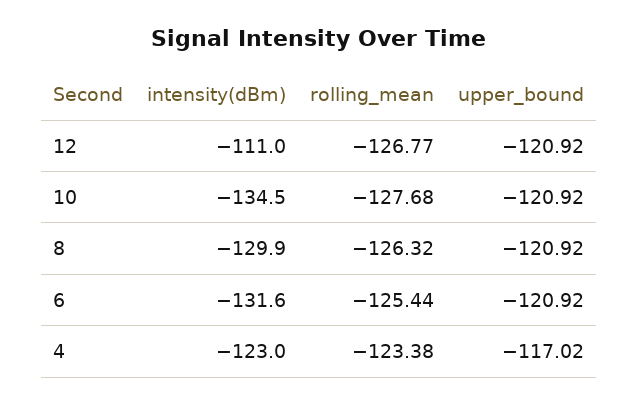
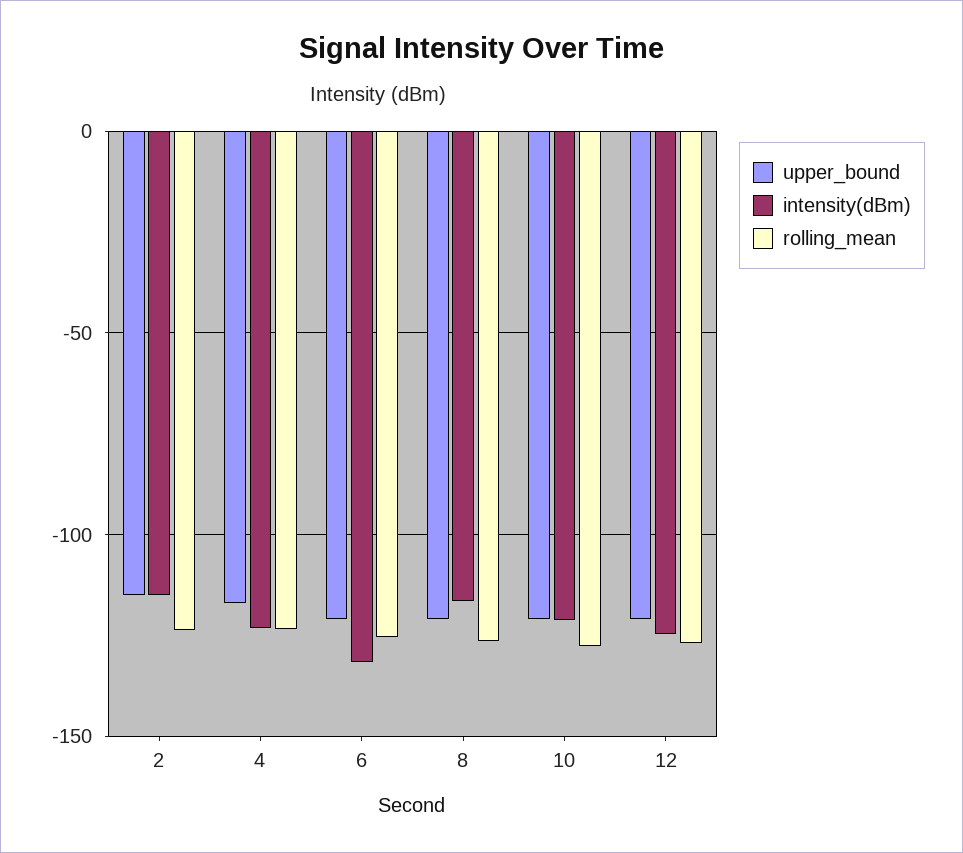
  {
    "intensity(dBm)": {
-     "12": -111,
+     "12": -125,
-     "10": -134.5,
+     "10": -120,
-     "8": -129.9,
+     "8": -115,
      "6": -131.6,
-     "4": -123
+     "4": -123,
+     "2": -115
    },
    "rolling_mean": {
      "12": -126.77,
      "10": -127.68,
      "8": -126.32,
      "6": -125.44,
-     "4": -123.38
+     "4": -123.38,
+     "2": -125
    },
    "upper_bound": {
      "12": -120.92,
      "10": -120.92,
      "8": -120.92,
      "6": -120.92,
-     "4": -117.02
+     "4": -117.02,
+     "2": -115
    }
  }

